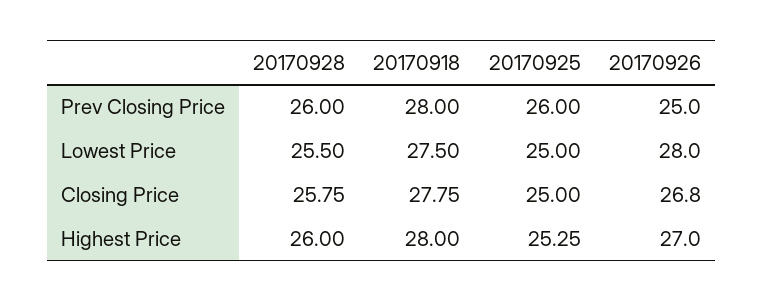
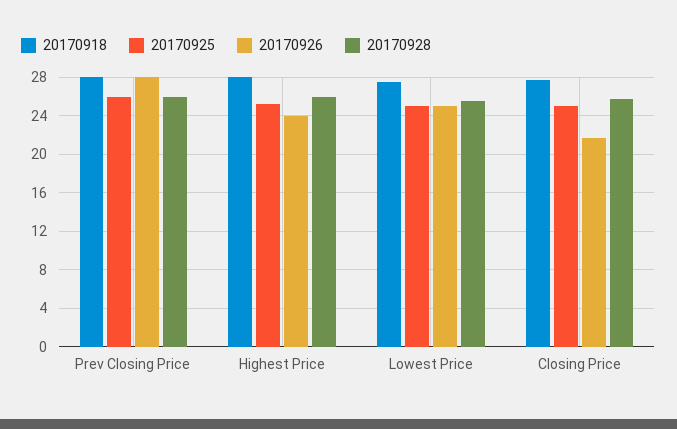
  {
    "20170928": {
      "Prev Closing Price": 26,
      "Lowest Price": 25.5,
      "Closing Price": 25.75,
      "Highest Price": 26
    },
    "20170918": {
      "Prev Closing Price": 28,
      "Lowest Price": 27.5,
      "Closing Price": 27.75,
      "Highest Price": 28
    },
    "20170925": {
      "Prev Closing Price": 26,
      "Lowest Price": 25,
      "Closing Price": 25,
      "Highest Price": 25.25
    },
    "20170926": {
-     "Prev Closing Price": 25,
+     "Prev Closing Price": 28,
-     "Lowest Price": 28,
+     "Lowest Price": 25,
-     "Closing Price": 26.8,
+     "Closing Price": 22,
-     "Highest Price": 27
+     "Highest Price": 24
    }
  }

